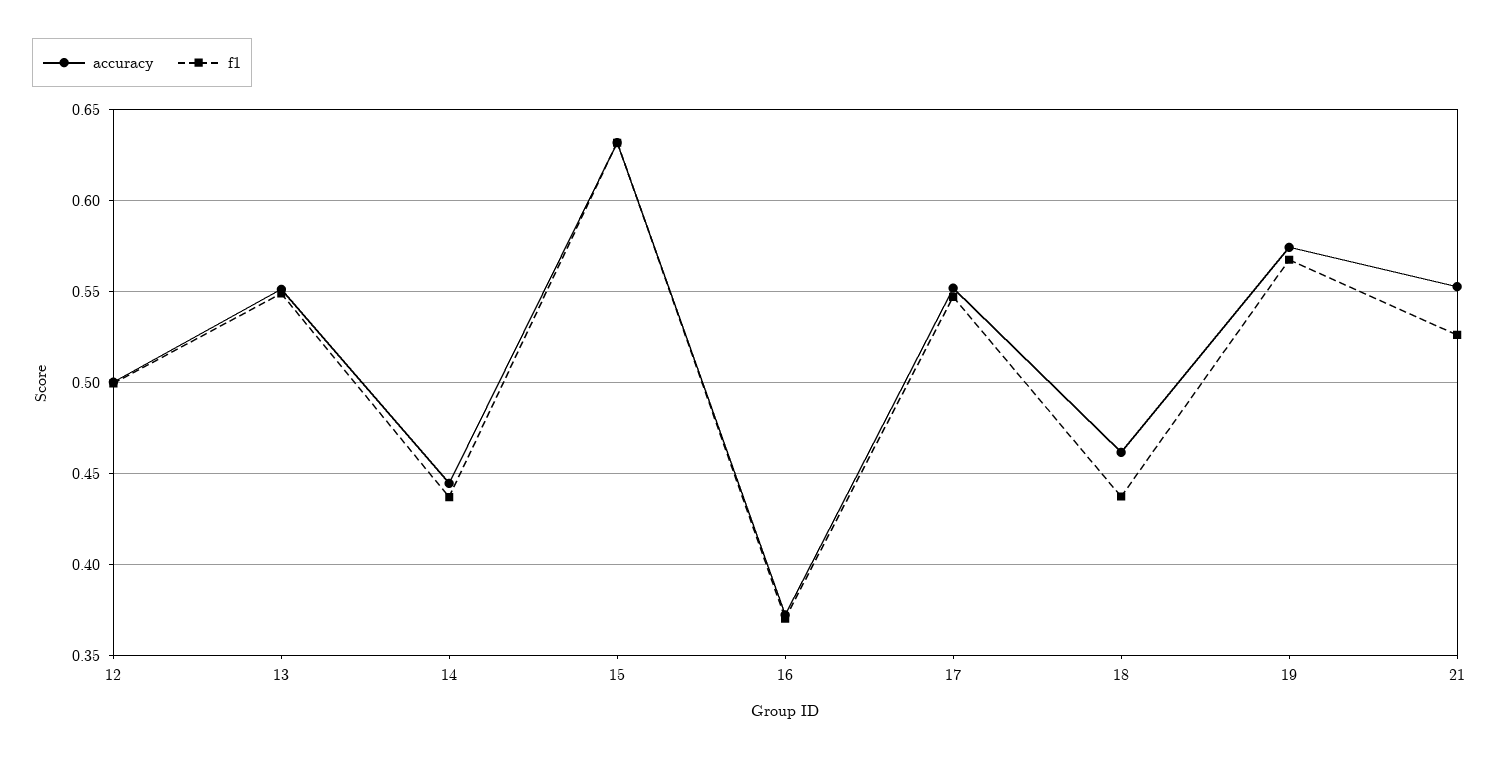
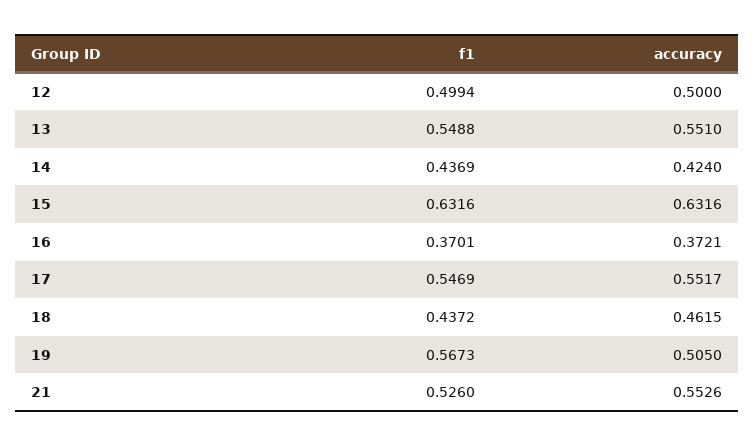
  {
    "accuracy": {
      "12": 0.5,
      "13": 0.551,
-     "14": 0.445,
+     "14": 0.424,
      "15": 0.6316,
      "16": 0.3721,
      "17": 0.5517,
      "18": 0.4615,
-     "19": 0.575,
+     "19": 0.505,
      "21": 0.5526
    },
    "f1": {
      "12": 0.4994,
      "13": 0.5488,
      "14": 0.4369,
      "15": 0.6316,
      "16": 0.3701,
      "17": 0.5469,
      "18": 0.4372,
      "19": 0.5673,
      "21": 0.526
    }
  }

